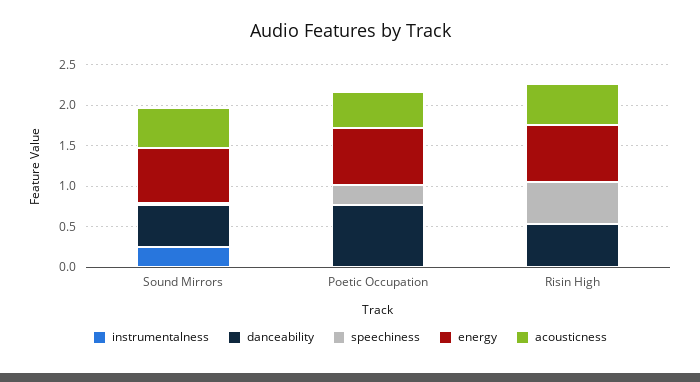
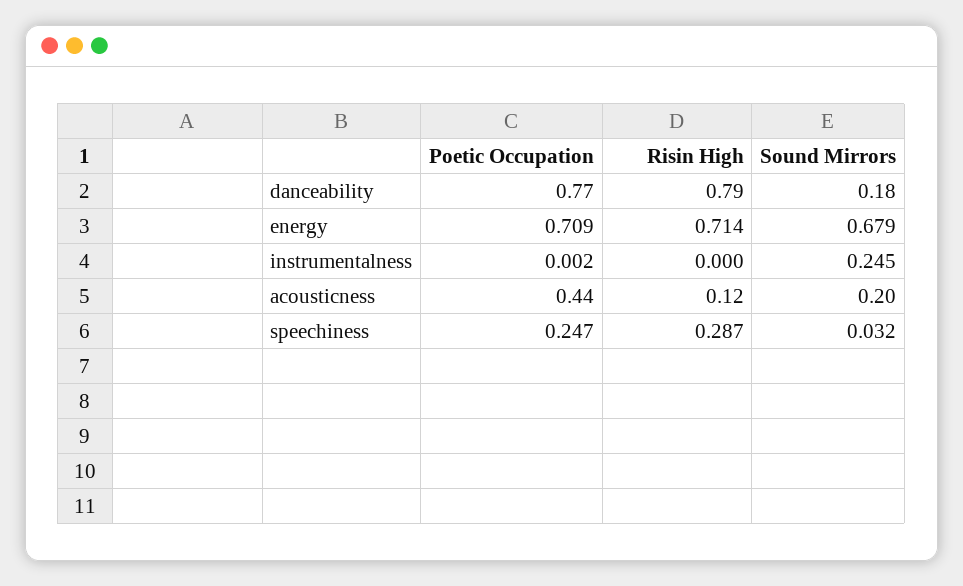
  {
    "instrumentalness": {
      "Sound Mirrors": 0.245,
      "Poetic Occupation": 0.002,
      "Risin High": 0
    },
    "danceability": {
-     "Sound Mirrors": 0.5,
+     "Sound Mirrors": 0.18,
      "Poetic Occupation": 0.77,
-     "Risin High": 0.5
+     "Risin High": 0.79
    },
    "speechiness": {
      "Sound Mirrors": 0.032,
      "Poetic Occupation": 0.247,
-     "Risin High": 0.5
+     "Risin High": 0.287
    },
    "energy": {
      "Sound Mirrors": 0.679,
      "Poetic Occupation": 0.709,
      "Risin High": 0.714
    },
    "acousticness": {
-     "Sound Mirrors": 0.5,
+     "Sound Mirrors": 0.2,
      "Poetic Occupation": 0.44,
-     "Risin High": 0.5
+     "Risin High": 0.12
    }
  }

